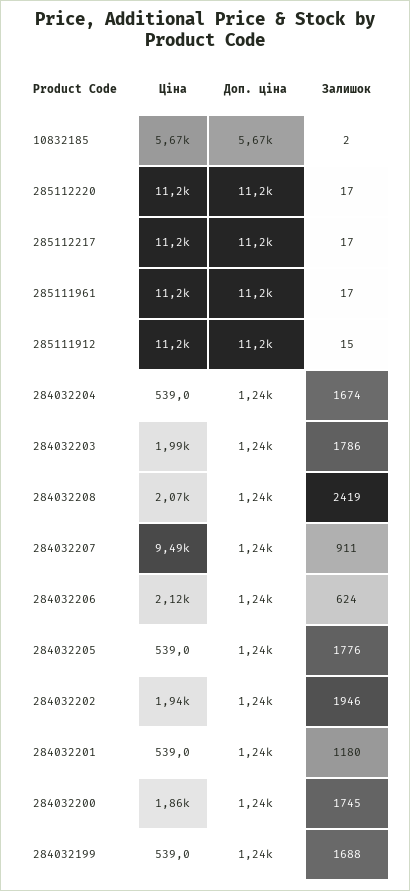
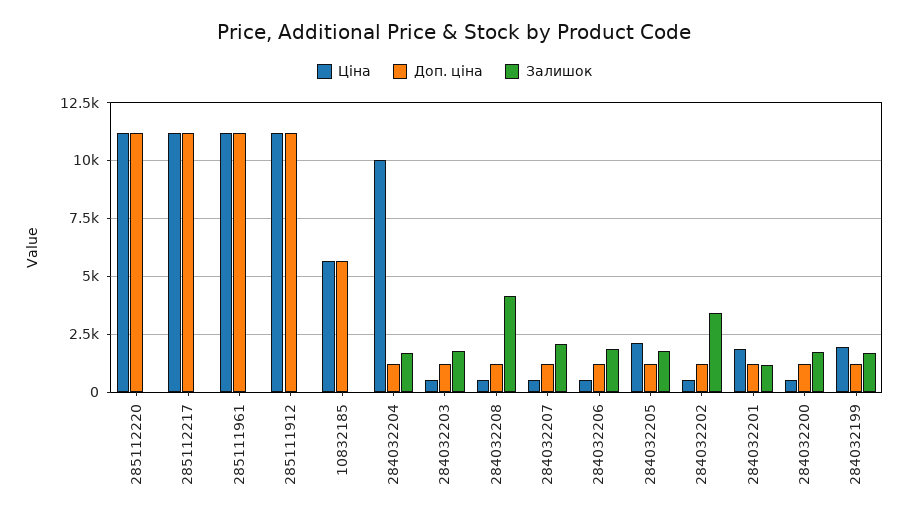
  {
    "Ціна": {
      "10832185": 5670,
      "285112220": 11200,
      "285112217": 11200,
      "285111961": 11200,
      "285111912": 11200,
-     "284032204": 539,
+     "284032204": 10000,
-     "284032203": 1990,
+     "284032203": 500,
-     "284032208": 2070,
+     "284032208": 500,
-     "284032207": 9490,
+     "284032207": 500,
-     "284032206": 2120,
+     "284032206": 500,
-     "284032205": 539,
+     "284032205": 2000,
-     "284032202": 1940,
+     "284032202": 500,
-     "284032201": 539,
+     "284032201": 2000,
-     "284032200": 1860,
+     "284032200": 500,
-     "284032199": 539
+     "284032199": 2000
    },
    "Доп. ціна": {
      "10832185": 5670,
      "285112220": 11200,
      "285112217": 11200,
      "285111961": 11200,
      "285111912": 11200,
      "284032204": 1240,
      "284032203": 1240,
      "284032208": 1240,
      "284032207": 1240,
      "284032206": 1240,
      "284032205": 1240,
      "284032202": 1240,
      "284032201": 1240,
      "284032200": 1240,
      "284032199": 1240
    },
    "Залишок": {
      "10832185": 2,
      "285112220": 17,
      "285112217": 17,
      "285111961": 17,
      "285111912": 15,
      "284032204": 1674,
      "284032203": 1786,
-     "284032208": 2419,
+     "284032208": 4000,
-     "284032207": 911,
+     "284032207": 2000,
-     "284032206": 624,
+     "284032206": 2000,
      "284032205": 1776,
-     "284032202": 1946,
+     "284032202": 3500,
      "284032201": 1180,
      "284032200": 1745,
      "284032199": 1688
    }
  }

